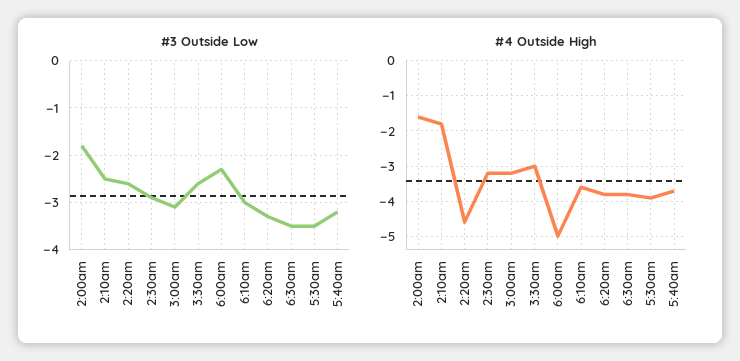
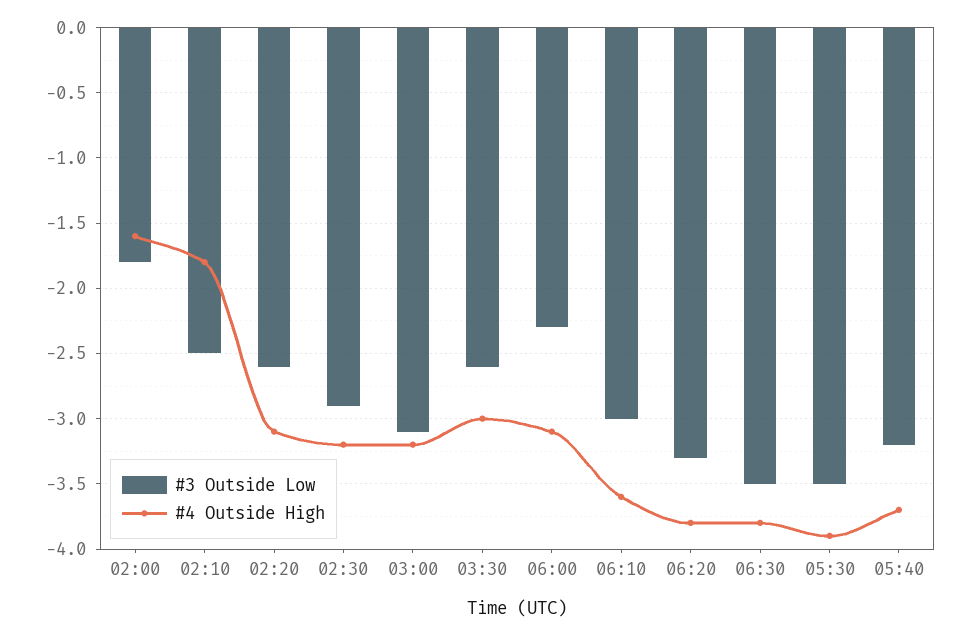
  {
    "#3 Outside Low": {
      "2:00am": -1.8,
      "2:10am": -2.5,
      "2:20am": -2.6,
      "2:30am": -2.9,
      "3:00am": -3.1,
      "3:30am": -2.6,
      "6:00am": -2.3,
      "6:10am": -3,
      "6:20am": -3.3,
      "6:30am": -3.5,
      "5:30am": -3.5,
      "5:40am": -3.2
    },
    "#4 Outside High": {
      "2:00am": -1.6,
      "2:10am": -1.8,
-     "2:20am": -4.5,
+     "2:20am": -3.1,
      "2:30am": -3.2,
      "3:00am": -3.2,
      "3:30am": -3,
-     "6:00am": -5,
+     "6:00am": -3.1,
      "6:10am": -3.6,
      "6:20am": -3.8,
      "6:30am": -3.8,
      "5:30am": -3.9,
      "5:40am": -3.7
    }
  }

